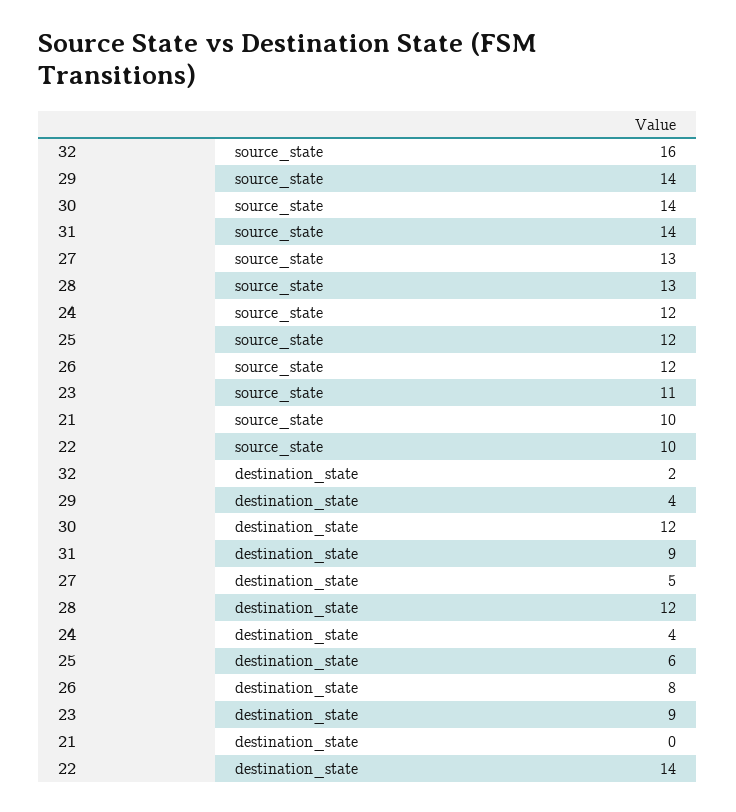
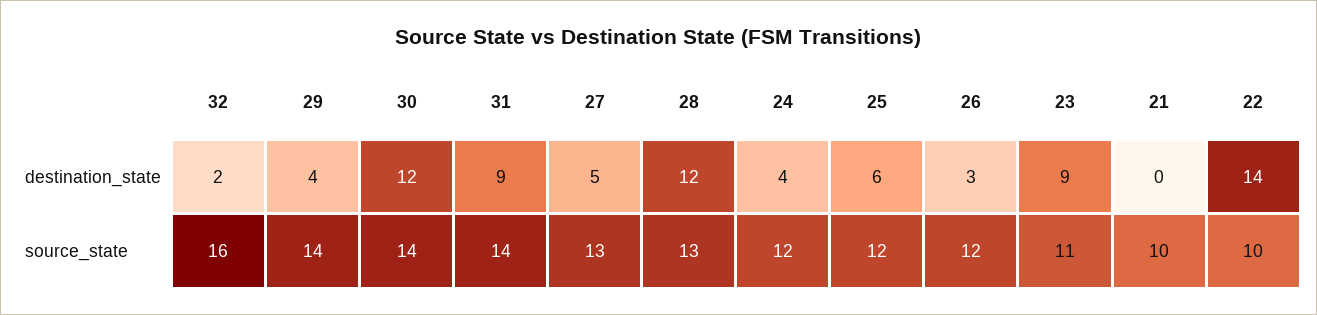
  {
    "32": {
      "source_state": 16,
      "destination_state": 2
    },
    "29": {
      "source_state": 14,
      "destination_state": 4
    },
    "30": {
      "source_state": 14,
      "destination_state": 12
    },
    "31": {
      "source_state": 14,
      "destination_state": 9
    },
    "27": {
      "source_state": 13,
      "destination_state": 5
    },
    "28": {
      "source_state": 13,
      "destination_state": 12
    },
    "24": {
      "source_state": 12,
      "destination_state": 4
    },
    "25": {
      "source_state": 12,
      "destination_state": 6
    },
    "26": {
      "source_state": 12,
-     "destination_state": 8
+     "destination_state": 3
    },
    "23": {
      "source_state": 11,
      "destination_state": 9
    },
    "21": {
      "source_state": 10,
      "destination_state": 0
    },
    "22": {
      "source_state": 10,
      "destination_state": 14
    }
  }

